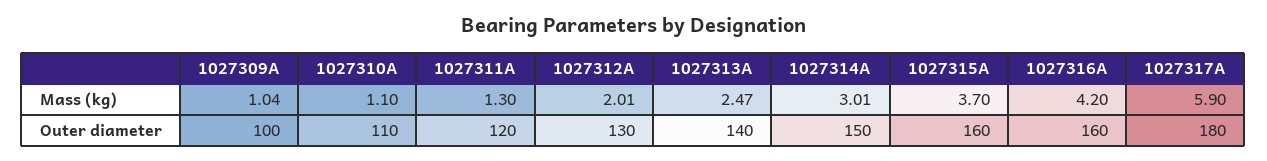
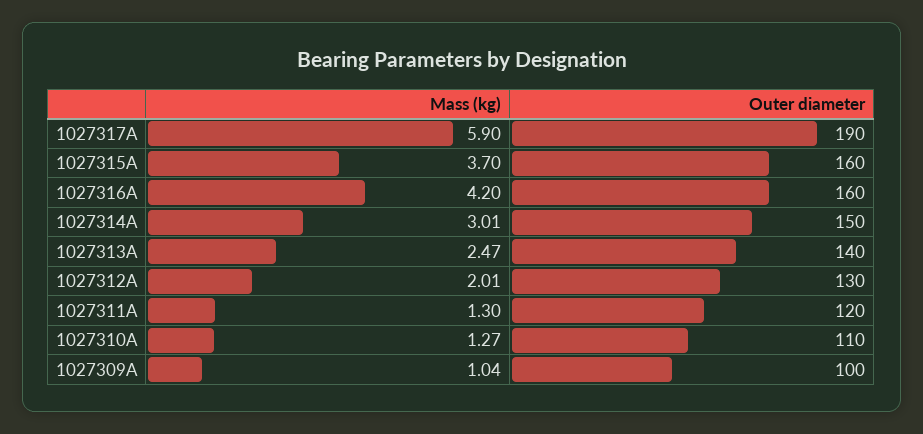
  {
    "1027309А": {
      "Mass (kg)": 1.04,
      "Outer diameter": 100
    },
    "1027310А": {
-     "Mass (kg)": 1.1,
+     "Mass (kg)": 1.27,
      "Outer diameter": 110
    },
    "1027311А": {
      "Mass (kg)": 1.3,
      "Outer diameter": 120
    },
    "1027312А": {
      "Mass (kg)": 2.01,
      "Outer diameter": 130
    },
    "1027313А": {
      "Mass (kg)": 2.47,
      "Outer diameter": 140
    },
    "1027314А": {
      "Mass (kg)": 3.01,
      "Outer diameter": 150
    },
    "1027315А": {
      "Mass (kg)": 3.7,
      "Outer diameter": 160
    },
    "1027316А": {
      "Mass (kg)": 4.2,
      "Outer diameter": 160
    },
    "1027317А": {
      "Mass (kg)": 5.9,
-     "Outer diameter": 180
+     "Outer diameter": 190
    }
  }

